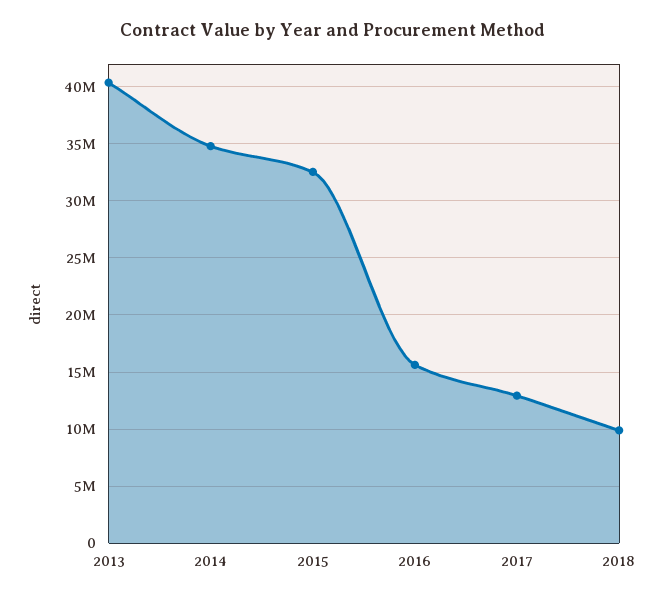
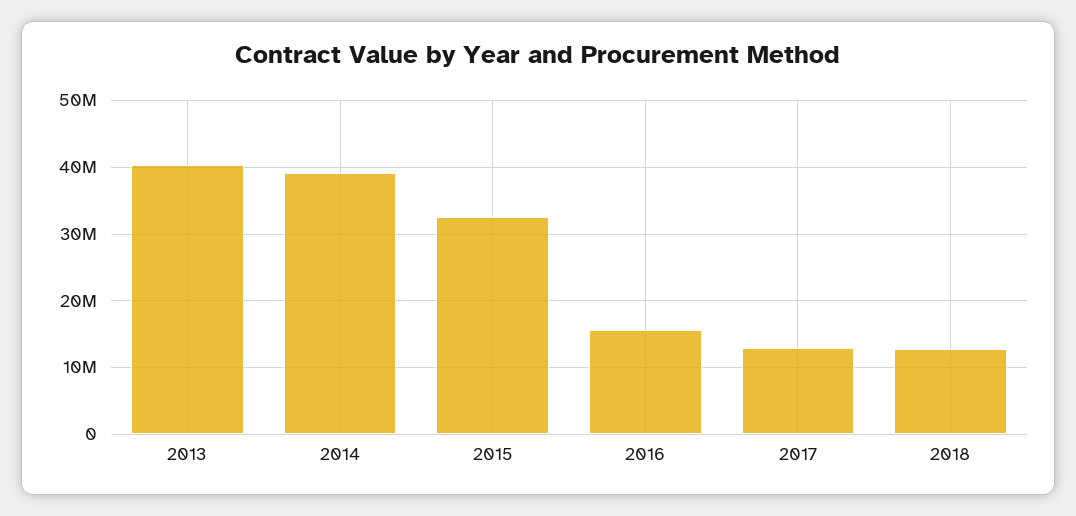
  {
    "2013": 40000000,
-   "2014": 35000000,
+   "2014": 39000000,
    "2015": 33000000,
    "2016": 16000000,
    "2017": 13000000,
-   "2018": 10000000
+   "2018": 13000000
  }

